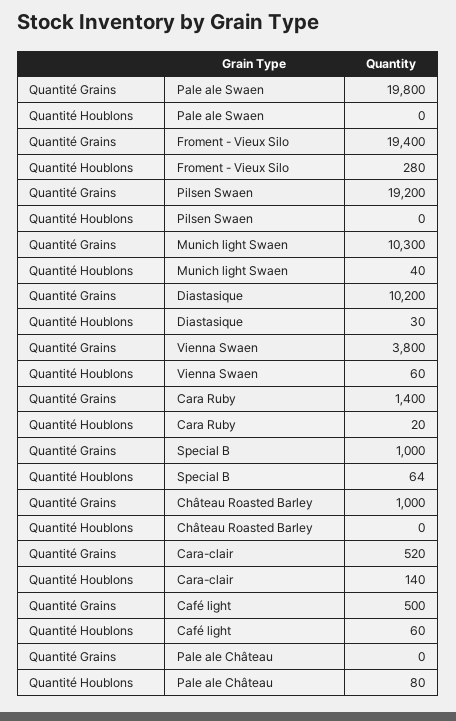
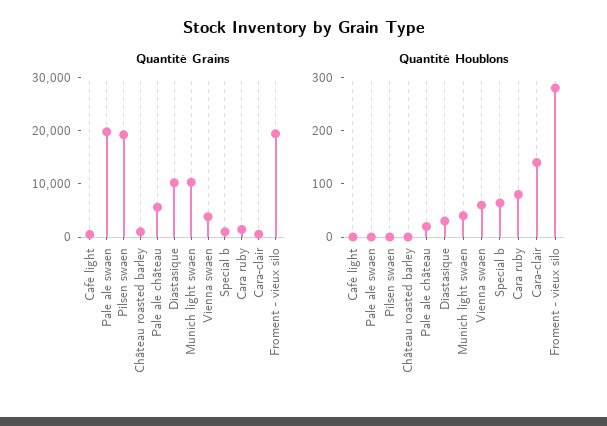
  {
    "Quantité Grains": {
      "Pale ale Swaen": 19800,
      "Froment - Vieux Silo": 19400,
      "Pilsen Swaen": 19200,
      "Munich light Swaen": 10300,
      "Diastasique": 10200,
      "Vienna Swaen": 3800,
      "Cara Ruby": 1400,
      "Special B": 1000,
      "Château Roasted Barley": 1000,
      "Cara-clair": 520,
      "Café light": 500,
-     "Pale ale Château": 0
+     "Pale ale Château": 6000
    },
    "Quantité Houblons": {
      "Pale ale Swaen": 0,
      "Froment - Vieux Silo": 280,
      "Pilsen Swaen": 0,
      "Munich light Swaen": 40,
      "Diastasique": 30,
      "Vienna Swaen": 60,
-     "Cara Ruby": 20,
+     "Cara Ruby": 80,
      "Special B": 64,
      "Château Roasted Barley": 0,
      "Cara-clair": 140,
-     "Café light": 60,
+     "Café light": 0,
-     "Pale ale Château": 80
+     "Pale ale Château": 20
    }
  }

